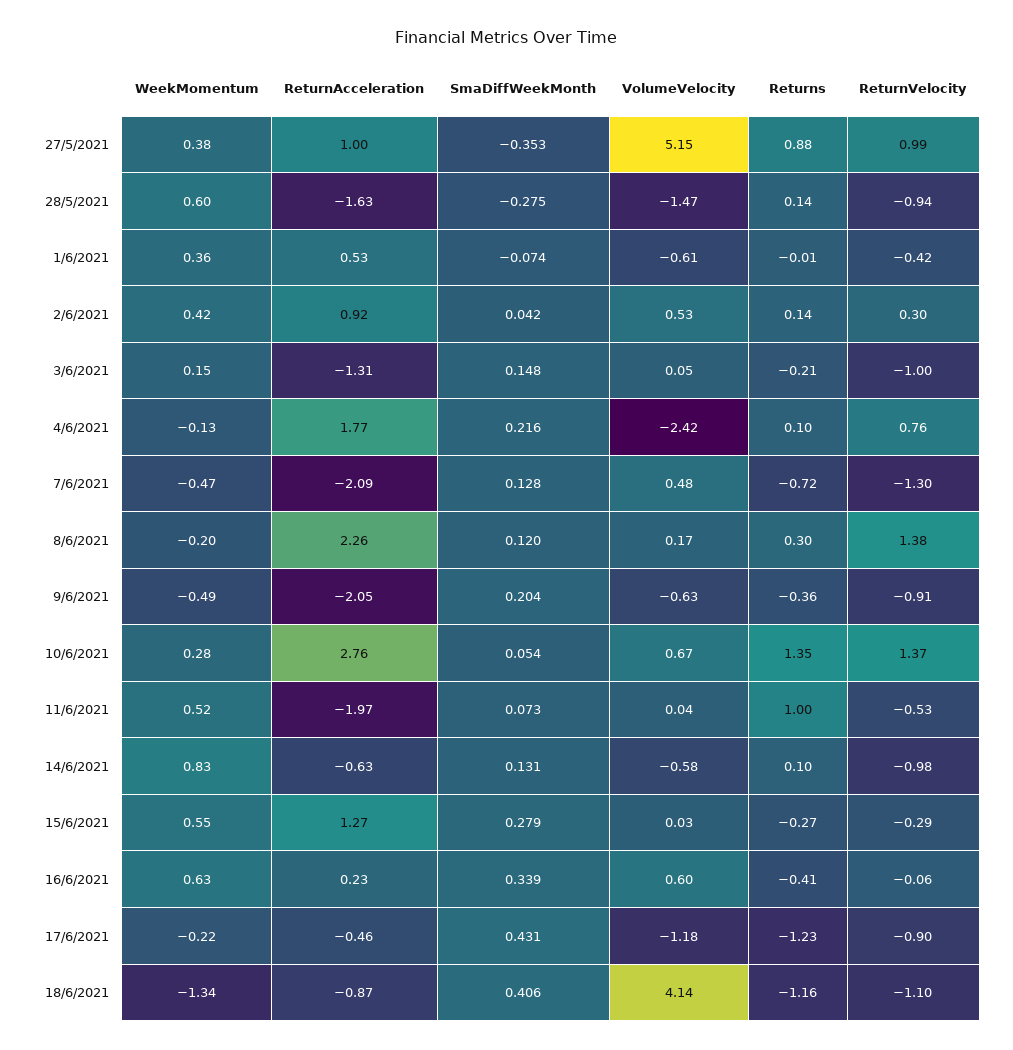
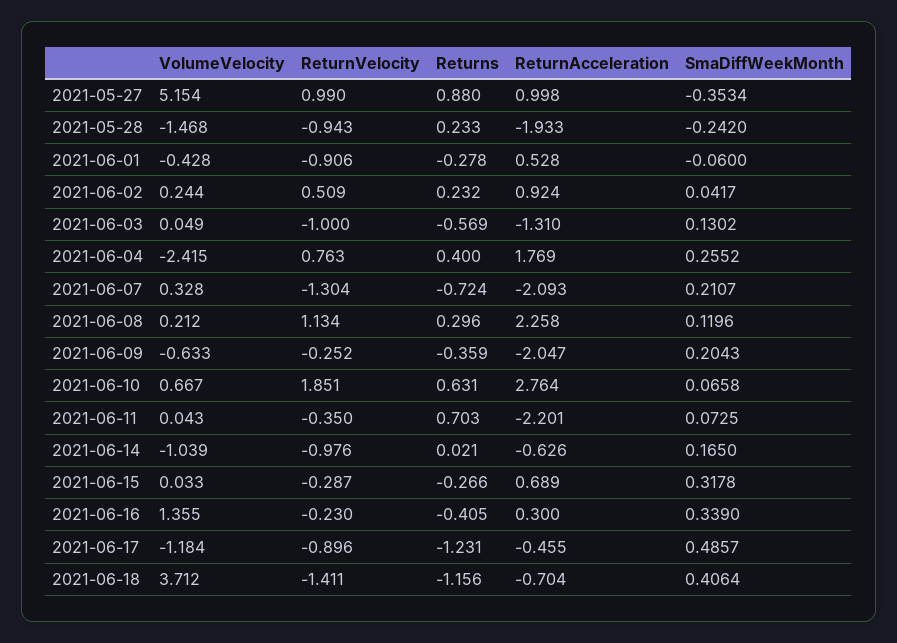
  {
-   "WeekMomentum": {
-     "27/5/2021": 0.38,
-     "28/5/2021": 0.6,
-     "1/6/2021": 0.36,
-     "2/6/2021": 0.42,
-     "3/6/2021": 0.15,
-     "4/6/2021": -0.13,
-     "7/6/2021": -0.47,
-     "8/6/2021": -0.2,
-     "9/6/2021": -0.49,
-     "10/6/2021": 0.28,
-     "11/6/2021": 0.52,
-     "14/6/2021": 0.83,
-     "15/6/2021": 0.55,
-     "16/6/2021": 0.63,
-     "17/6/2021": -0.22,
-     "18/6/2021": -1.34
-   },
    "ReturnAcceleration": {
      "27/5/2021": 0.998,
-     "28/5/2021": -1.63,
+     "28/5/2021": -1.933,
      "1/6/2021": 0.528,
      "2/6/2021": 0.924,
      "3/6/2021": -1.31,
      "4/6/2021": 1.769,
      "7/6/2021": -2.093,
      "8/6/2021": 2.258,
      "9/6/2021": -2.047,
      "10/6/2021": 2.764,
-     "11/6/2021": -1.97,
+     "11/6/2021": -2.201,
      "14/6/2021": -0.626,
-     "15/6/2021": 1.27,
+     "15/6/2021": 0.689,
-     "16/6/2021": 0.23,
+     "16/6/2021": 0.3,
      "17/6/2021": -0.455,
-     "18/6/2021": -0.87
+     "18/6/2021": -0.704
    },
    "SmaDiffWeekMonth": {
      "27/5/2021": -0.3534,
-     "28/5/2021": -0.275,
+     "28/5/2021": -0.242,
-     "1/6/2021": -0.074,
+     "1/6/2021": -0.06,
      "2/6/2021": 0.0417,
-     "3/6/2021": 0.148,
+     "3/6/2021": 0.1302,
-     "4/6/2021": 0.216,
+     "4/6/2021": 0.2552,
-     "7/6/2021": 0.128,
+     "7/6/2021": 0.2107,
      "8/6/2021": 0.1196,
      "9/6/2021": 0.2043,
-     "10/6/2021": 0.054,
+     "10/6/2021": 0.0658,
      "11/6/2021": 0.0725,
-     "14/6/2021": 0.131,
+     "14/6/2021": 0.165,
-     "15/6/2021": 0.279,
+     "15/6/2021": 0.3178,
      "16/6/2021": 0.339,
-     "17/6/2021": 0.431,
+     "17/6/2021": 0.4857,
      "18/6/2021": 0.4064
    },
    "VolumeVelocity": {
      "27/5/2021": 5.154,
      "28/5/2021": -1.468,
-     "1/6/2021": -0.61,
+     "1/6/2021": -0.428,
-     "2/6/2021": 0.53,
+     "2/6/2021": 0.244,
      "3/6/2021": 0.049,
      "4/6/2021": -2.415,
-     "7/6/2021": 0.48,
+     "7/6/2021": 0.328,
-     "8/6/2021": 0.17,
+     "8/6/2021": 0.212,
      "9/6/2021": -0.633,
      "10/6/2021": 0.667,
      "11/6/2021": 0.043,
-     "14/6/2021": -0.58,
+     "14/6/2021": -1.039,
      "15/6/2021": 0.033,
-     "16/6/2021": 0.6,
+     "16/6/2021": 1.355,
      "17/6/2021": -1.184,
-     "18/6/2021": 4.14
+     "18/6/2021": 3.712
    },
    "Returns": {
      "27/5/2021": 0.88,
-     "28/5/2021": 0.14,
+     "28/5/2021": 0.233,
-     "1/6/2021": -0.01,
+     "1/6/2021": -0.278,
-     "2/6/2021": 0.14,
+     "2/6/2021": 0.232,
-     "3/6/2021": -0.21,
+     "3/6/2021": -0.569,
-     "4/6/2021": 0.1,
+     "4/6/2021": 0.4,
      "7/6/2021": -0.724,
      "8/6/2021": 0.296,
      "9/6/2021": -0.359,
-     "10/6/2021": 1.35,
+     "10/6/2021": 0.631,
-     "11/6/2021": 1,
+     "11/6/2021": 0.703,
-     "14/6/2021": 0.1,
+     "14/6/2021": 0.021,
      "15/6/2021": -0.266,
      "16/6/2021": -0.405,
      "17/6/2021": -1.231,
      "18/6/2021": -1.156
    },
    "ReturnVelocity": {
      "27/5/2021": 0.99,
      "28/5/2021": -0.943,
-     "1/6/2021": -0.42,
+     "1/6/2021": -0.906,
-     "2/6/2021": 0.3,
+     "2/6/2021": 0.509,
      "3/6/2021": -1,
      "4/6/2021": 0.763,
      "7/6/2021": -1.304,
-     "8/6/2021": 1.38,
+     "8/6/2021": 1.134,
-     "9/6/2021": -0.91,
+     "9/6/2021": -0.252,
-     "10/6/2021": 1.37,
+     "10/6/2021": 1.851,
-     "11/6/2021": -0.53,
+     "11/6/2021": -0.35,
      "14/6/2021": -0.976,
      "15/6/2021": -0.287,
-     "16/6/2021": -0.06,
+     "16/6/2021": -0.23,
      "17/6/2021": -0.896,
-     "18/6/2021": -1.1
+     "18/6/2021": -1.411
    }
  }

